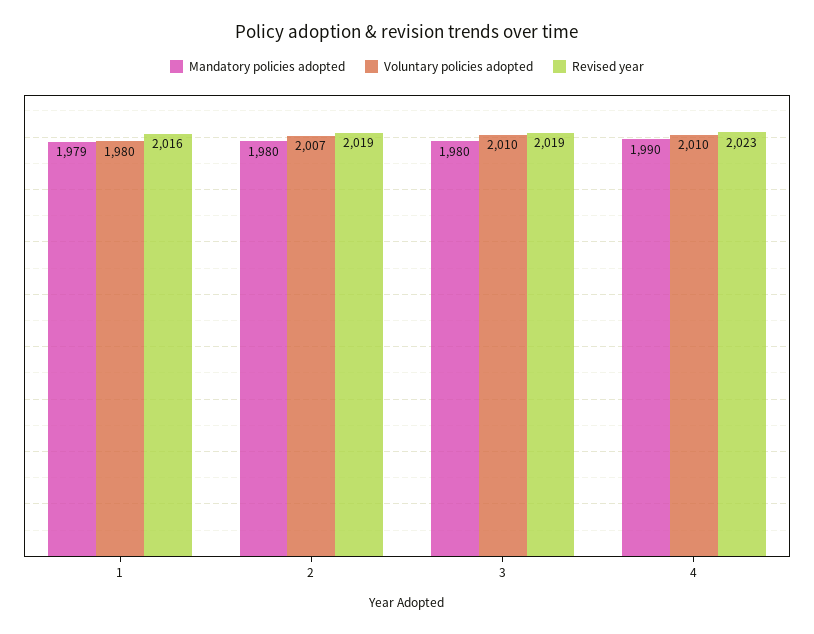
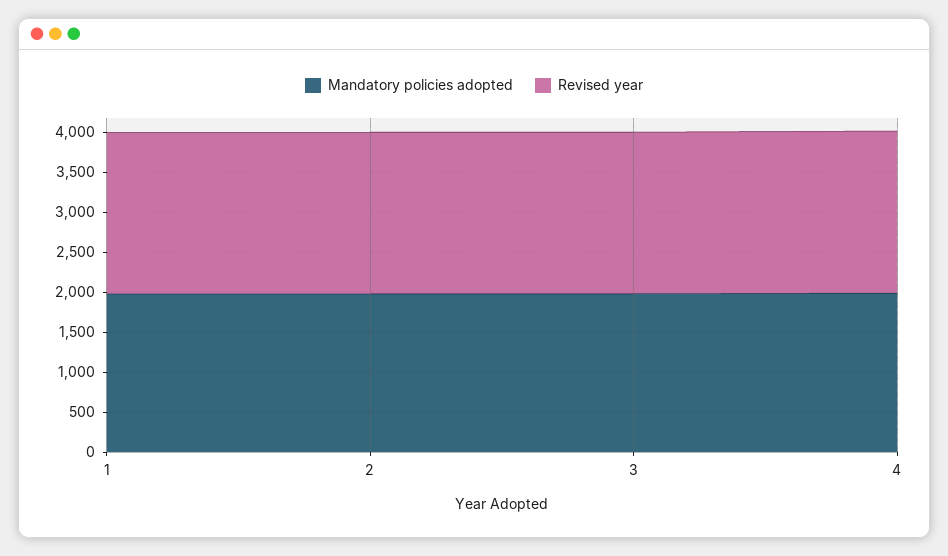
  {
    "Mandatory policies adopted": {
      "1": 1979,
      "2": 1980,
      "3": 1980,
      "4": 1990
    },
-   "Voluntary policies adopted": {
-     "1": 1980,
-     "2": 2007,
-     "3": 2010,
-     "4": 2010
-   },
    "Revised year": {
      "1": 2016,
      "2": 2019,
      "3": 2019,
      "4": 2023
    }
  }

